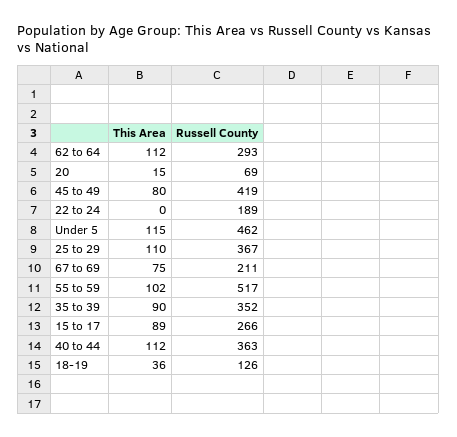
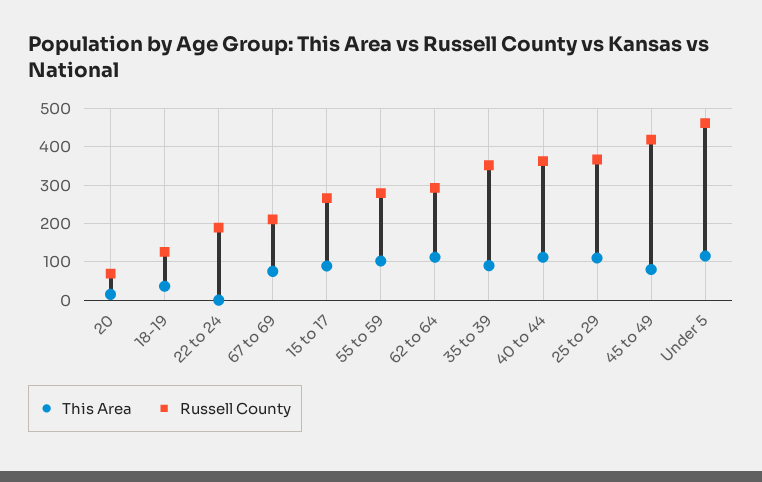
  {
    "This Area": {
      "62 to 64": 112,
      "20": 15,
      "45 to 49": 80,
      "22 to 24": 0,
      "Under 5": 115,
      "25 to 29": 110,
      "67 to 69": 75,
      "55 to 59": 102,
      "35 to 39": 90,
      "15 to 17": 89,
      "40 to 44": 112,
      "18-19": 36
    },
    "Russell County": {
      "62 to 64": 293,
      "20": 69,
      "45 to 49": 419,
      "22 to 24": 189,
      "Under 5": 462,
      "25 to 29": 367,
      "67 to 69": 211,
-     "55 to 59": 517,
+     "55 to 59": 280,
      "35 to 39": 352,
      "15 to 17": 266,
      "40 to 44": 363,
      "18-19": 126
    }
  }

